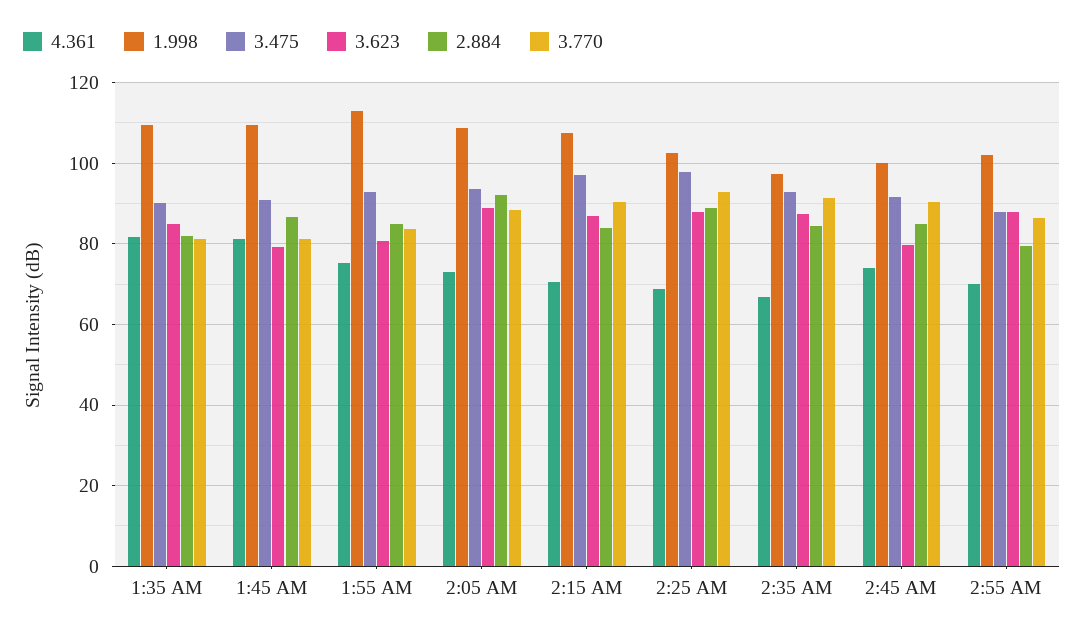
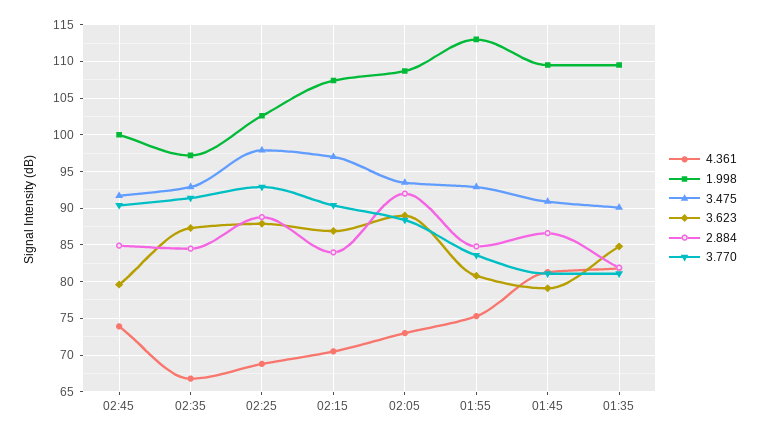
  {
    "4.361": {
      "1:35 AM": 82,
      "1:45 AM": 81,
      "1:55 AM": 75,
      "2:05 AM": 73,
      "2:15 AM": 71,
      "2:25 AM": 69,
      "2:35 AM": 67,
-     "2:45 AM": 74,
+     "2:45 AM": 74
-     "2:55 AM": 70
    },
    "1.998": {
      "1:35 AM": 110,
      "1:45 AM": 110,
      "1:55 AM": 113,
      "2:05 AM": 109,
      "2:15 AM": 107,
      "2:25 AM": 103,
      "2:35 AM": 97,
-     "2:45 AM": 100,
+     "2:45 AM": 100
-     "2:55 AM": 102
    },
    "3.475": {
      "1:35 AM": 90,
      "1:45 AM": 91,
      "1:55 AM": 93,
      "2:05 AM": 94,
      "2:15 AM": 97,
      "2:25 AM": 98,
      "2:35 AM": 93,
-     "2:45 AM": 92,
+     "2:45 AM": 92
-     "2:55 AM": 88
    },
    "3.623": {
      "1:35 AM": 85,
      "1:45 AM": 79,
      "1:55 AM": 81,
      "2:05 AM": 89,
      "2:15 AM": 87,
      "2:25 AM": 88,
      "2:35 AM": 87,
-     "2:45 AM": 80,
+     "2:45 AM": 80
-     "2:55 AM": 88
    },
    "2.884": {
      "1:35 AM": 82,
      "1:45 AM": 87,
      "1:55 AM": 85,
      "2:05 AM": 92,
      "2:15 AM": 84,
      "2:25 AM": 89,
      "2:35 AM": 85,
-     "2:45 AM": 85,
+     "2:45 AM": 85
-     "2:55 AM": 80
    },
    "3.770": {
      "1:35 AM": 81,
      "1:45 AM": 81,
      "1:55 AM": 84,
      "2:05 AM": 88,
      "2:15 AM": 90,
      "2:25 AM": 93,
      "2:35 AM": 91,
-     "2:45 AM": 90,
+     "2:45 AM": 90
-     "2:55 AM": 86
    }
  }

